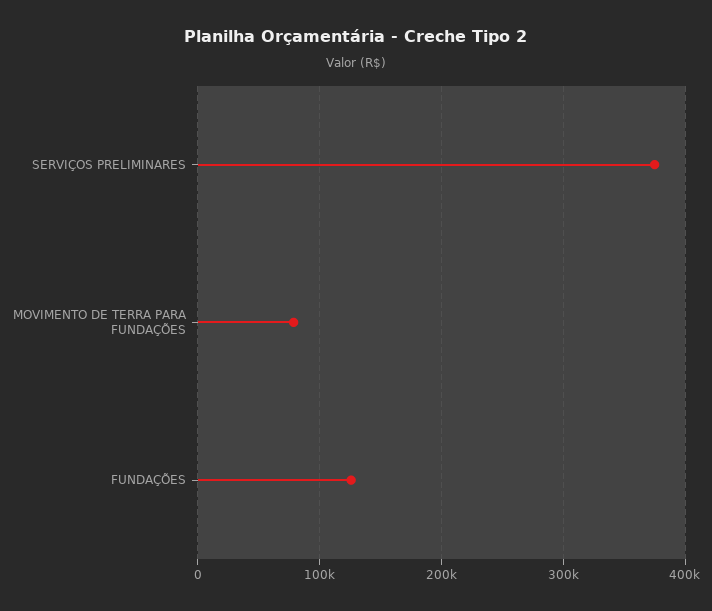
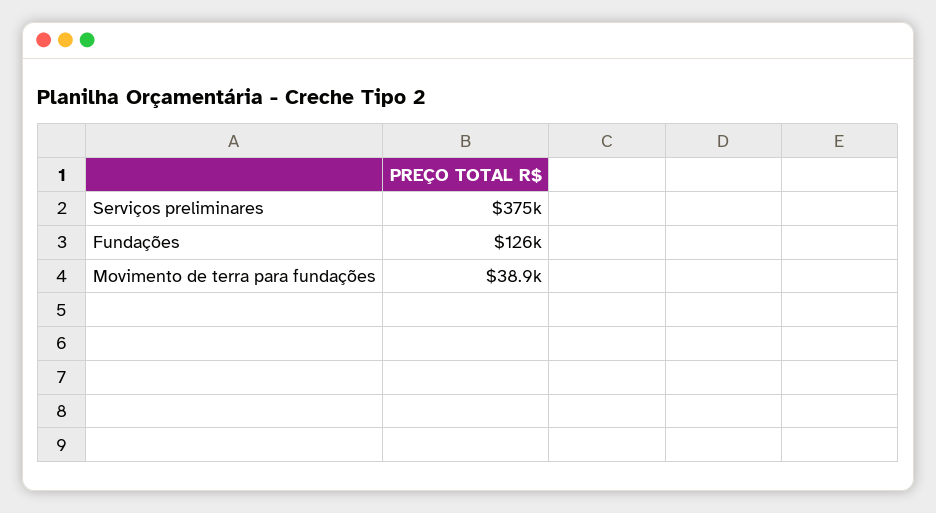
  {
    "SERVIÇOS PRELIMINARES": 375000,
-   "MOVIMENTO DE TERRA PARA FUNDAÇÕES": 80000,
+   "MOVIMENTO DE TERRA PARA FUNDAÇÕES": 38900,
    "FUNDAÇÕES": 126000
  }

